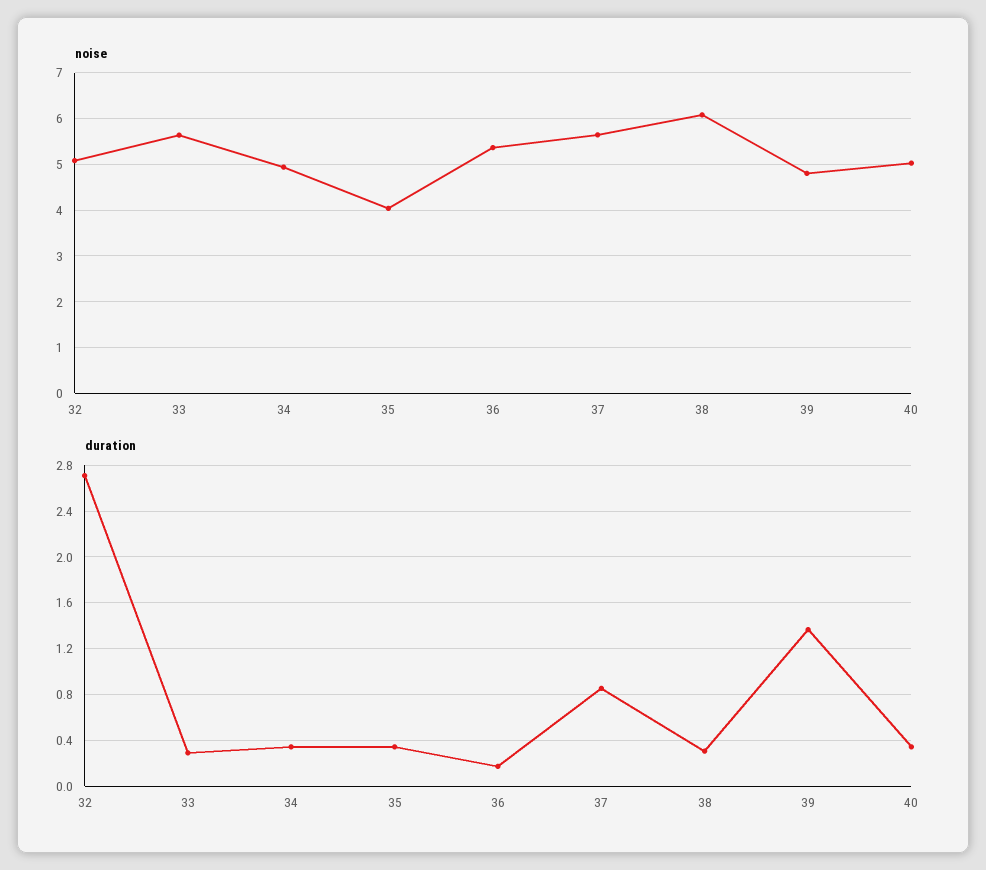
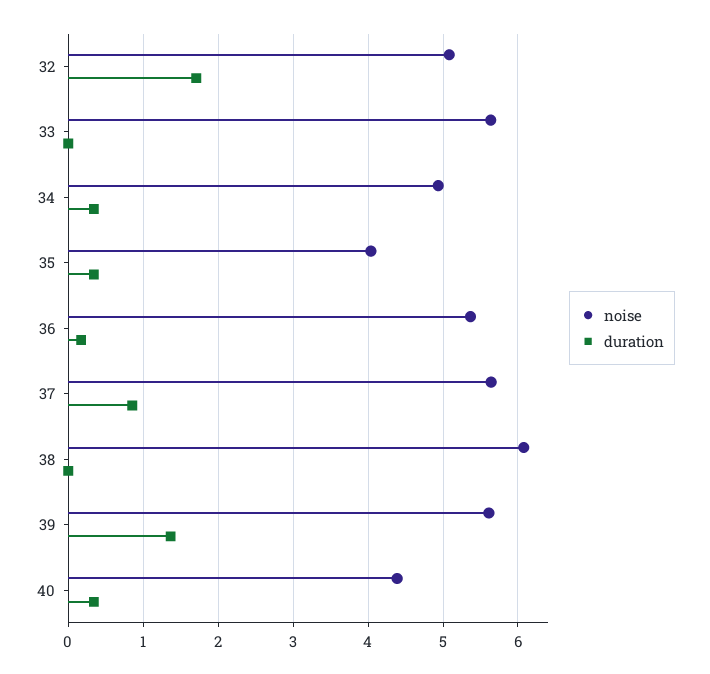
  {
    "noise": {
      "32": 5.1,
      "33": 5.6,
      "34": 4.9,
      "35": 4,
      "36": 5.4,
      "37": 5.6,
      "38": 6.1,
-     "39": 4.8,
+     "39": 5.6,
-     "40": 5
+     "40": 4.4
    },
    "duration": {
-     "32": 2.7,
+     "32": 1.7,
-     "33": 0.3,
+     "33": 0,
      "34": 0.3,
      "35": 0.3,
      "36": 0.2,
      "37": 0.9,
-     "38": 0.3,
+     "38": 0,
      "39": 1.4,
      "40": 0.3
    }
  }

